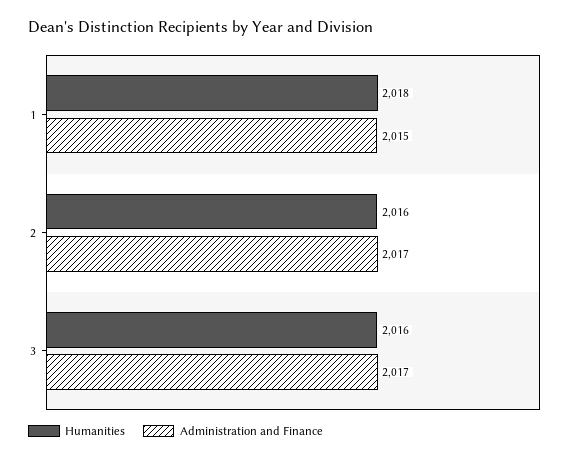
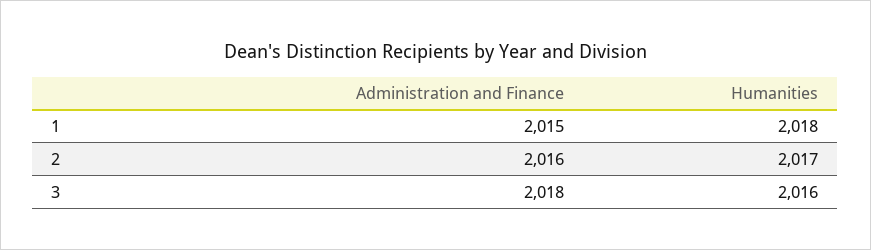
  {
    "Humanities": {
      "1": 2018,
-     "2": 2016,
+     "2": 2017,
      "3": 2016
    },
    "Administration and Finance": {
      "1": 2015,
-     "2": 2017,
+     "2": 2016,
-     "3": 2017
+     "3": 2018
    }
  }

